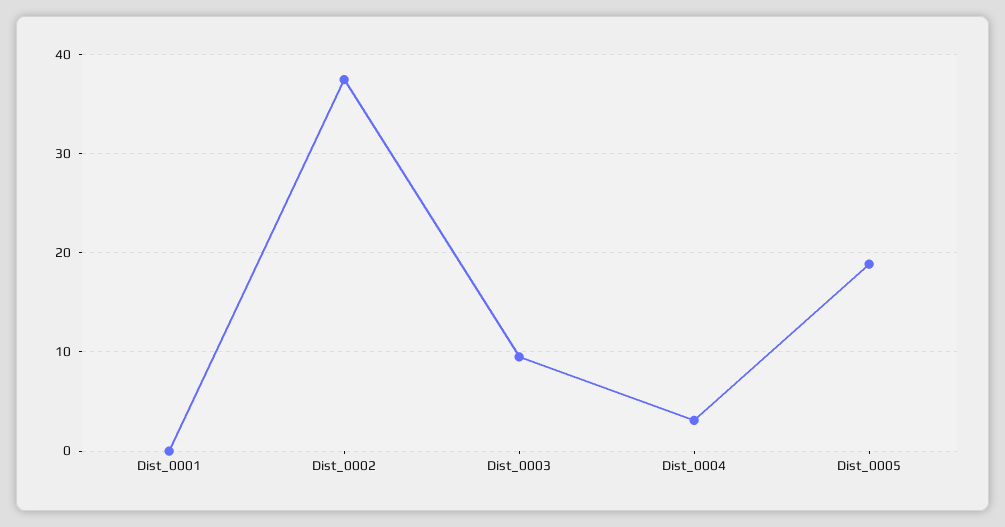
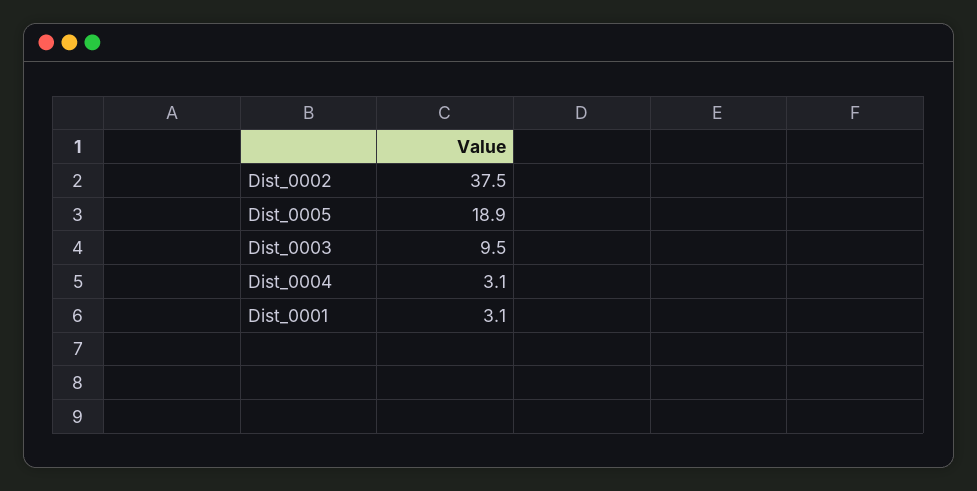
  {
-   "Dist_0001": 0,
+   "Dist_0001": 3.1,
    "Dist_0002": 37.5,
    "Dist_0003": 9.5,
    "Dist_0004": 3.1,
    "Dist_0005": 18.9
  }

